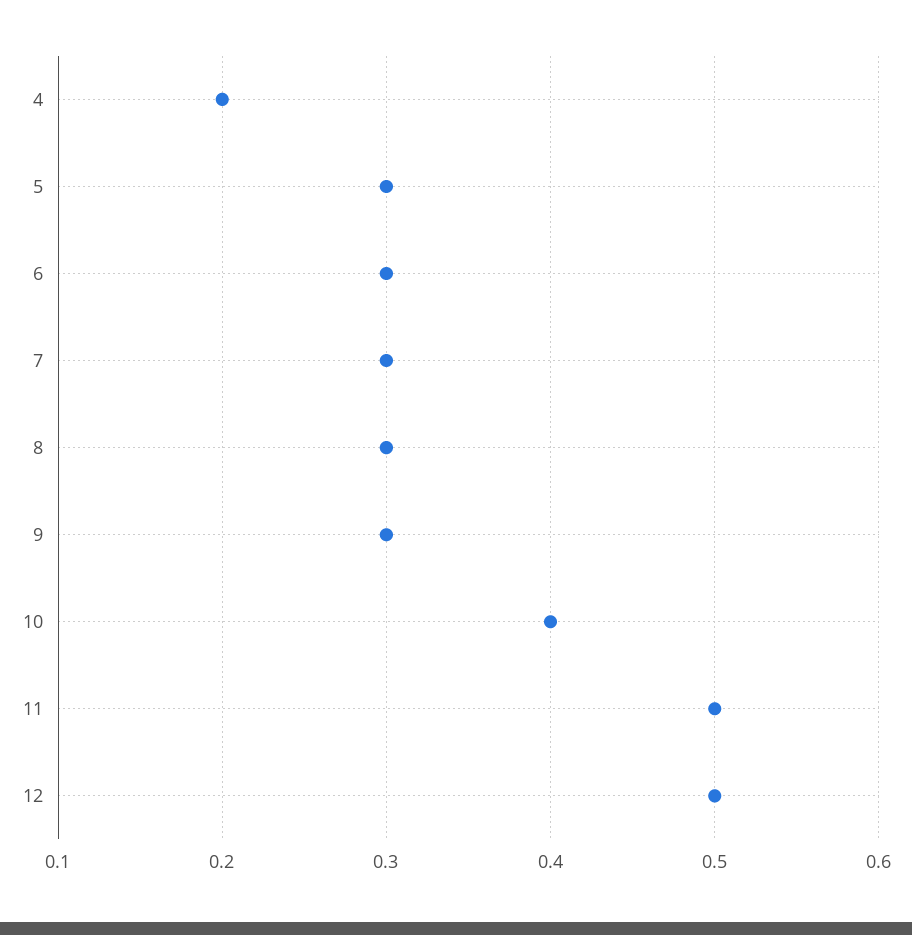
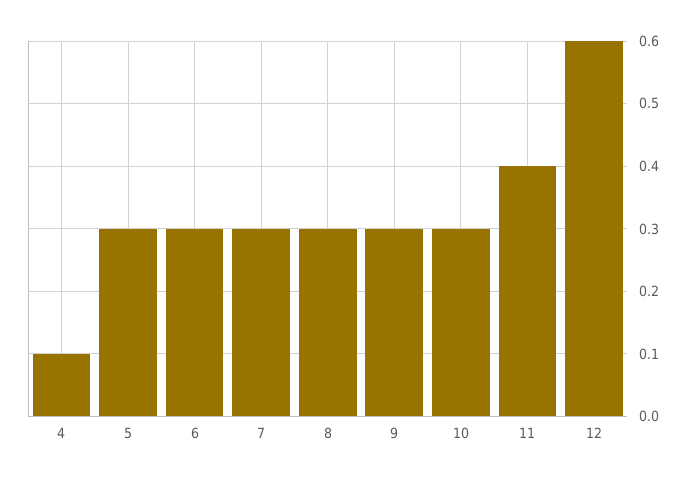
  {
-   "4": 0.2,
+   "4": 0.1,
    "5": 0.3,
    "6": 0.3,
    "7": 0.3,
    "8": 0.3,
    "9": 0.3,
-   "10": 0.4,
+   "10": 0.3,
-   "11": 0.5,
+   "11": 0.4,
-   "12": 0.5
+   "12": 0.6
  }

